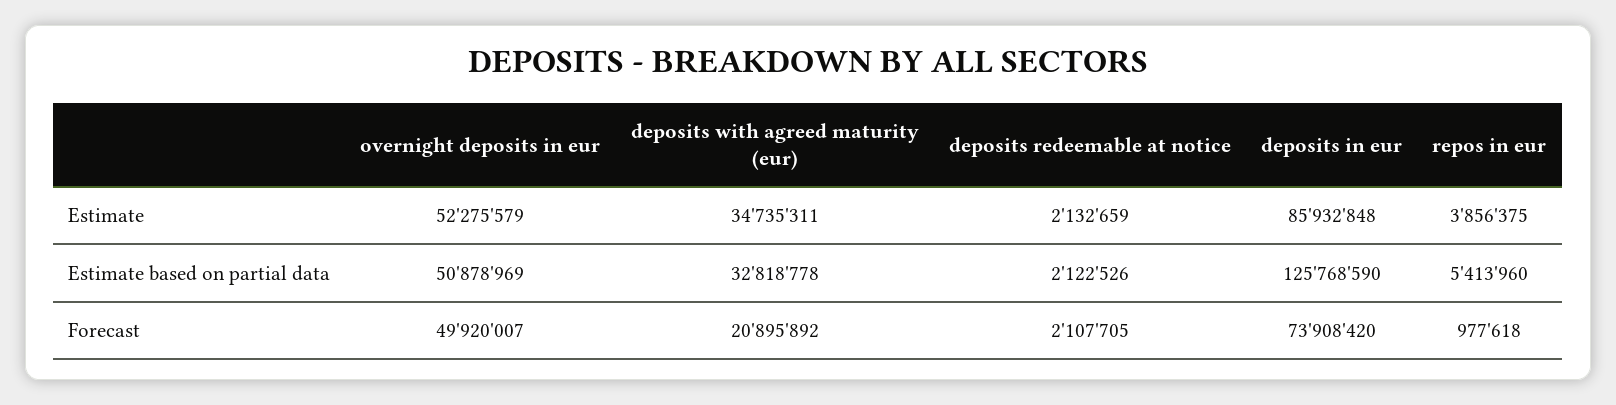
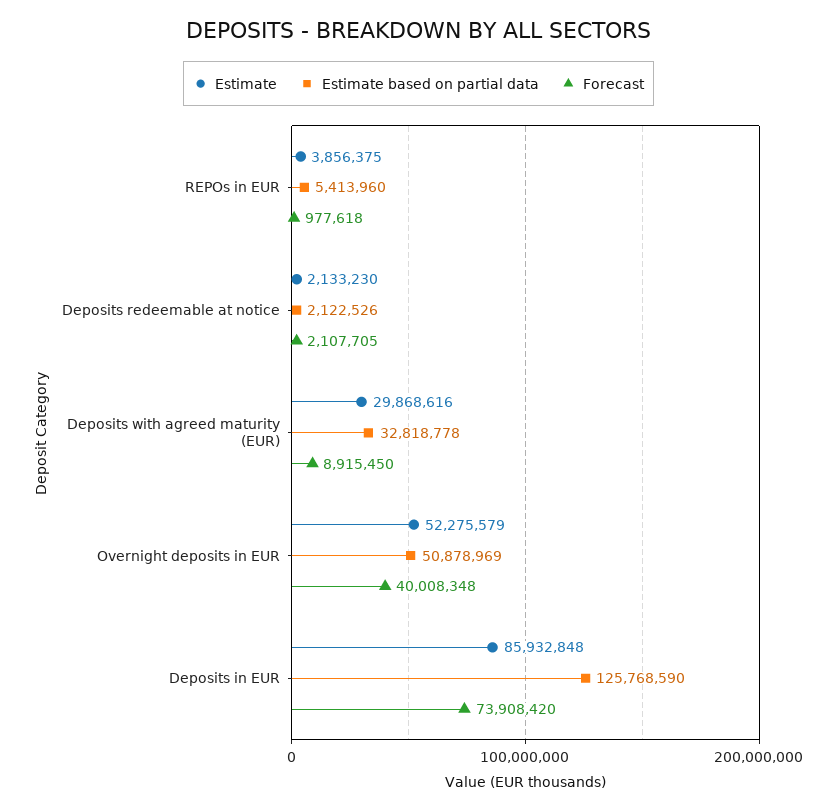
  {
    "Estimate": {
      "overnight deposits in eur": 52275579,
-     "deposits with agreed maturity (eur)": 34735311,
+     "deposits with agreed maturity (eur)": 29868616,
-     "deposits redeemable at notice": 2132659,
+     "deposits redeemable at notice": 2133230,
      "deposits in eur": 85932848,
      "repos in eur": 3856375
    },
    "Estimate based on partial data": {
      "overnight deposits in eur": 50878969,
      "deposits with agreed maturity (eur)": 32818778,
      "deposits redeemable at notice": 2122526,
      "deposits in eur": 125768590,
      "repos in eur": 5413960
    },
    "Forecast": {
-     "overnight deposits in eur": 49920007,
+     "overnight deposits in eur": 40008348,
-     "deposits with agreed maturity (eur)": 20895892,
+     "deposits with agreed maturity (eur)": 8915450,
      "deposits redeemable at notice": 2107705,
      "deposits in eur": 73908420,
      "repos in eur": 977618
    }
  }

